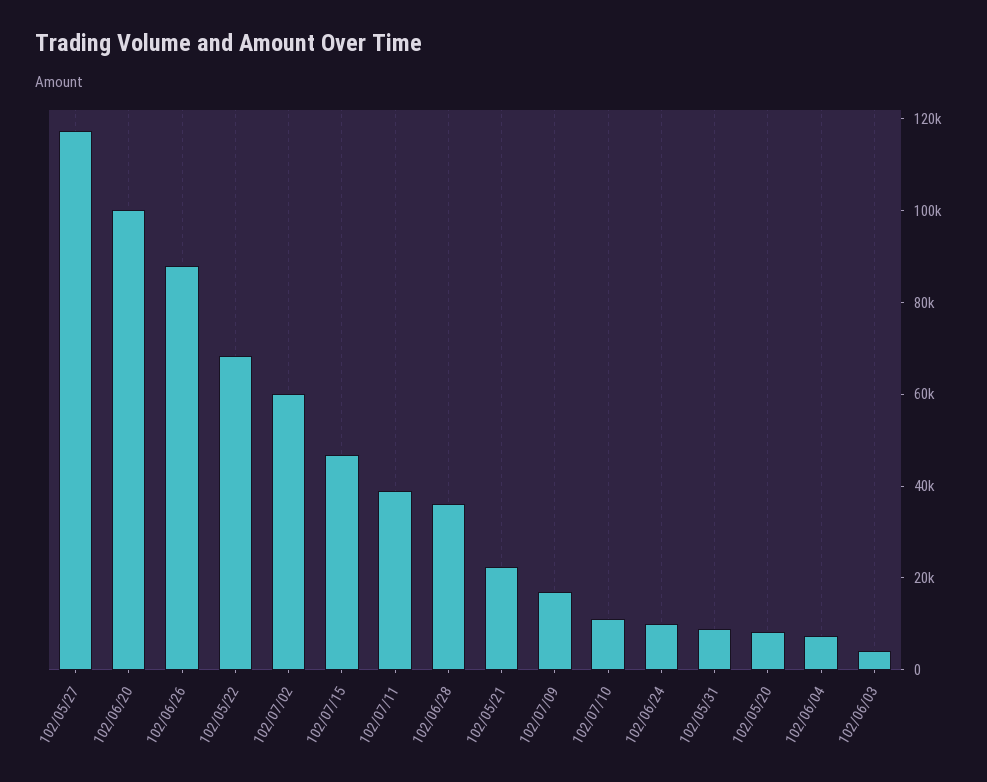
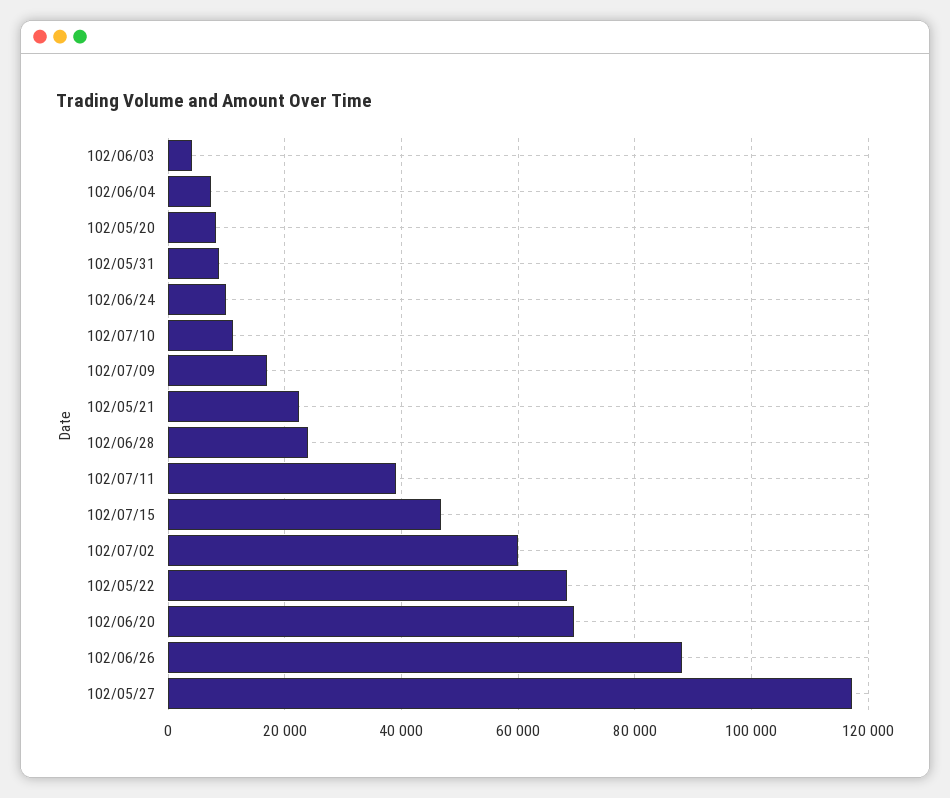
  {
    "102/05/27": 118000,
-   "102/06/20": 100000,
+   "102/06/20": 70000,
    "102/06/26": 88000,
    "102/05/22": 68000,
    "102/07/02": 60000,
    "102/07/15": 46000,
    "102/07/11": 40000,
-   "102/06/28": 35000,
+   "102/06/28": 24000,
    "102/05/21": 22000,
    "102/07/09": 18000,
    "102/07/10": 12000,
    "102/06/24": 10000,
    "102/05/31": 8000,
    "102/05/20": 8000,
    "102/06/04": 8000,
    "102/06/03": 4000
  }

